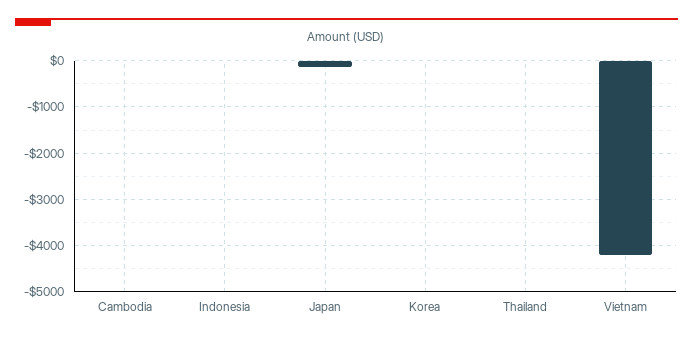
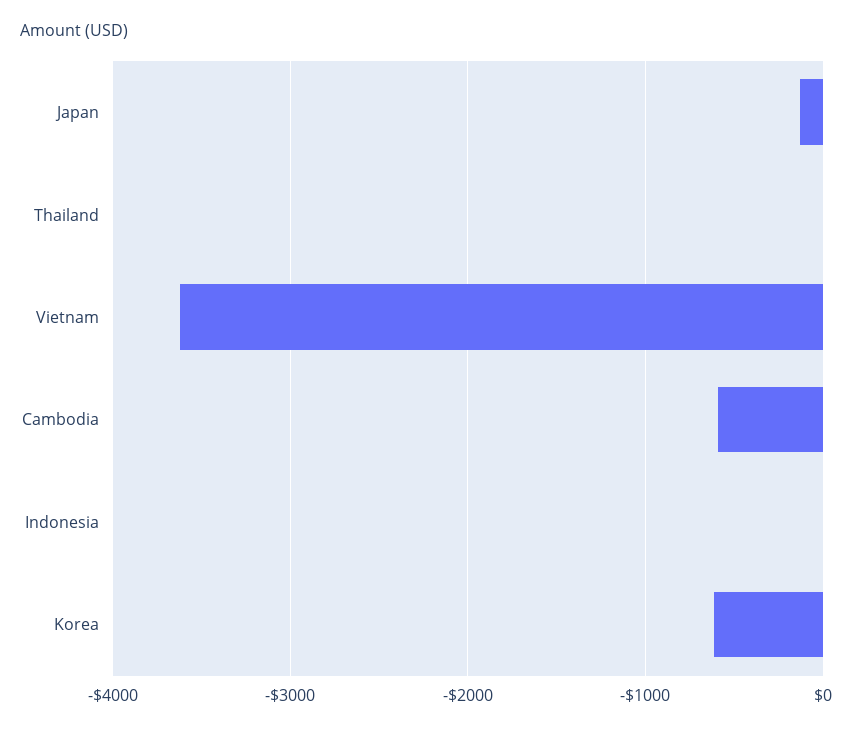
  {
-   "Cambodia": 0,
+   "Cambodia": -600,
    "Indonesia": 0,
    "Japan": -100,
-   "Korea": 0,
+   "Korea": -600,
    "Thailand": 0,
-   "Vietnam": -4200
+   "Vietnam": -3600
  }

